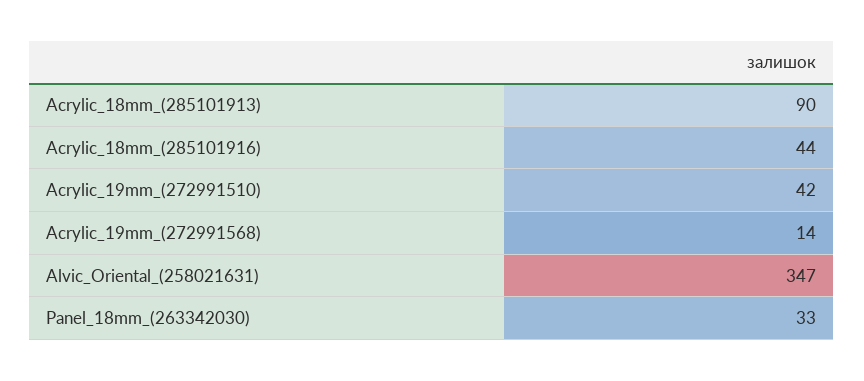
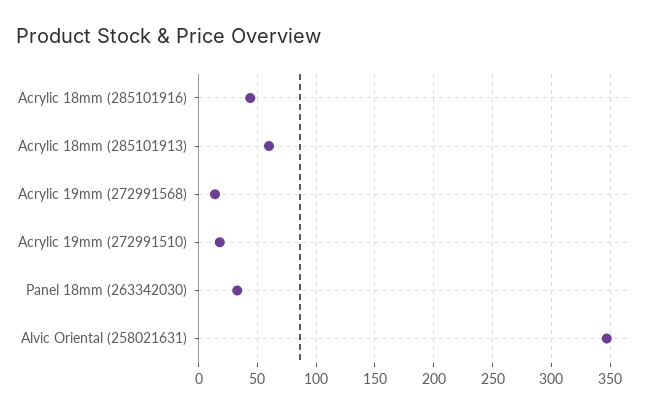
  {
-   "Acrylic_18mm_(285101913)": 90,
+   "Acrylic_18mm_(285101913)": 60,
    "Acrylic_18mm_(285101916)": 44,
-   "Acrylic_19mm_(272991510)": 42,
+   "Acrylic_19mm_(272991510)": 20,
    "Acrylic_19mm_(272991568)": 14,
    "Alvic_Oriental_(258021631)": 347,
    "Panel_18mm_(263342030)": 33
  }

